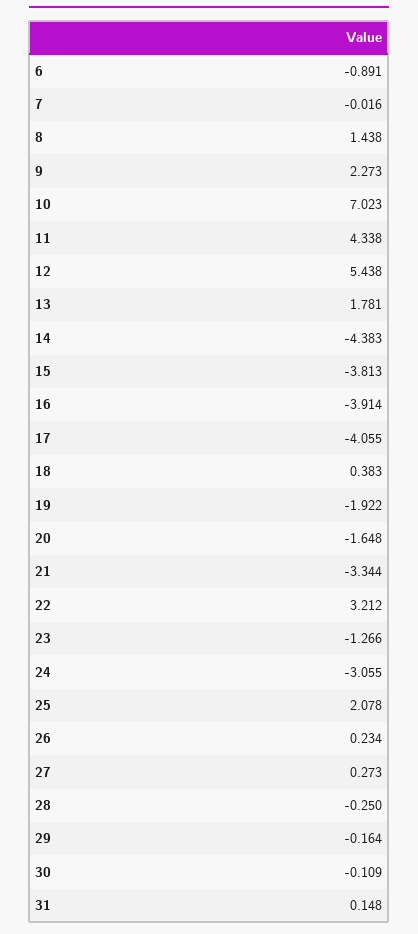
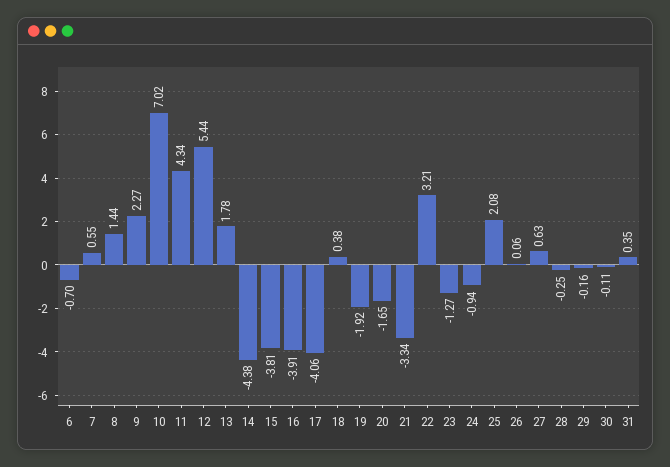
  {
-   "6": -0.891,
+   "6": -0.7,
-   "7": -0.016,
+   "7": 0.55,
    "8": 1.438,
    "9": 2.273,
    "10": 7.023,
    "11": 4.338,
    "12": 5.438,
    "13": 1.781,
    "14": -4.383,
    "15": -3.813,
    "16": -3.914,
    "17": -4.055,
    "18": 0.383,
    "19": -1.922,
    "20": -1.648,
    "21": -3.344,
    "22": 3.212,
    "23": -1.266,
-   "24": -3.055,
+   "24": -0.94,
    "25": 2.078,
-   "26": 0.234,
+   "26": 0.06,
-   "27": 0.273,
+   "27": 0.63,
    "28": -0.25,
    "29": -0.164,
    "30": -0.109,
-   "31": 0.148
+   "31": 0.35
  }

